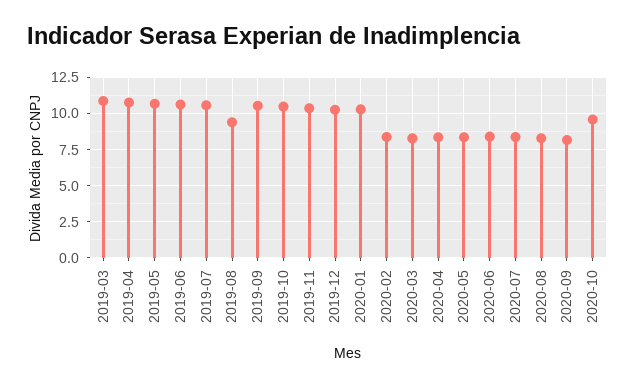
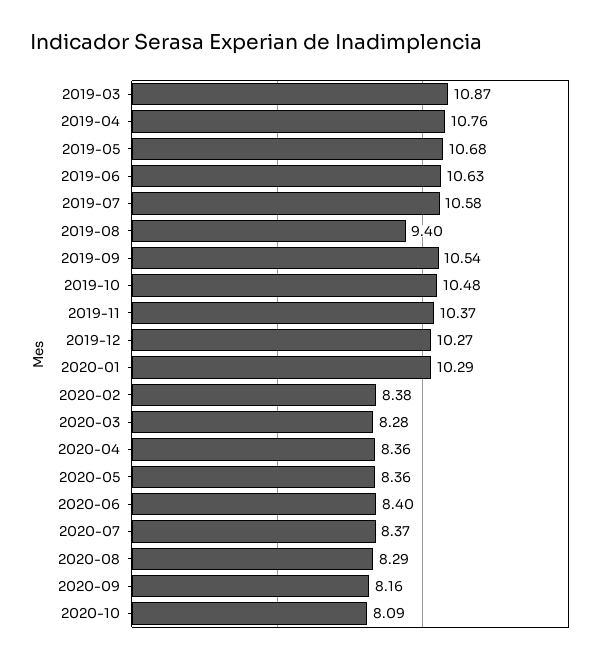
  {
    "2019-03": 10.87,
    "2019-04": 10.76,
    "2019-05": 10.68,
    "2019-06": 10.63,
    "2019-07": 10.58,
    "2019-08": 9.4,
    "2019-09": 10.54,
    "2019-10": 10.48,
    "2019-11": 10.37,
    "2019-12": 10.27,
    "2020-01": 10.29,
    "2020-02": 8.38,
    "2020-03": 8.28,
    "2020-04": 8.36,
    "2020-05": 8.36,
    "2020-06": 8.4,
    "2020-07": 8.37,
    "2020-08": 8.29,
    "2020-09": 8.16,
-   "2020-10": 9.5
+   "2020-10": 8.09
  }

